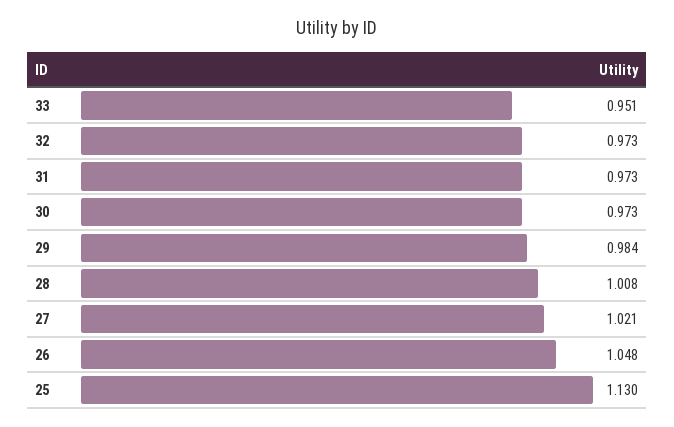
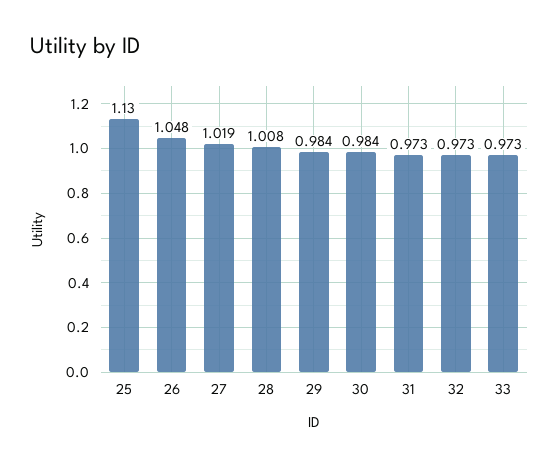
  {
-   "33": 0.951,
+   "33": 0.973,
    "32": 0.973,
    "31": 0.973,
-   "30": 0.973,
+   "30": 0.984,
    "29": 0.984,
    "28": 1.008,
-   "27": 1.021,
+   "27": 1.019,
    "26": 1.048,
    "25": 1.13
  }

